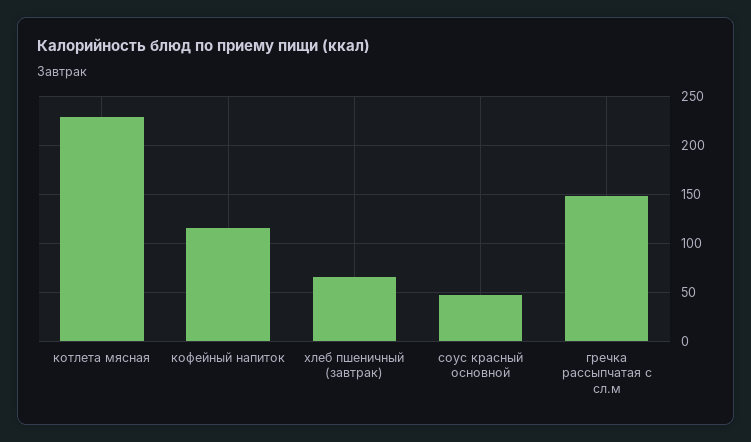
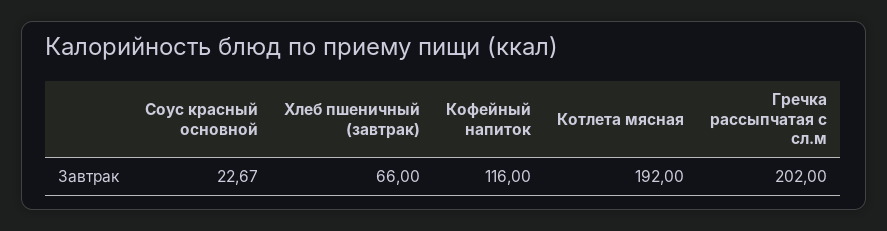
  {
-   "котлета мясная": 230,
+   "котлета мясная": 192,
    "кофейный напиток": 116,
    "хлеб пшеничный (завтрак)": 66,
-   "соус красный основной": 50,
+   "соус красный основной": 22.67,
-   "гречка рассыпчатая с сл.м": 150
+   "гречка рассыпчатая с сл.м": 202
  }

